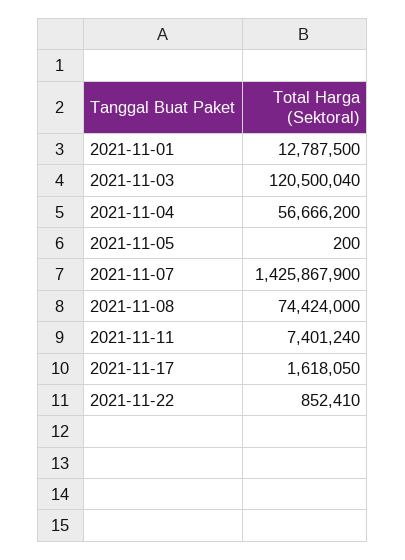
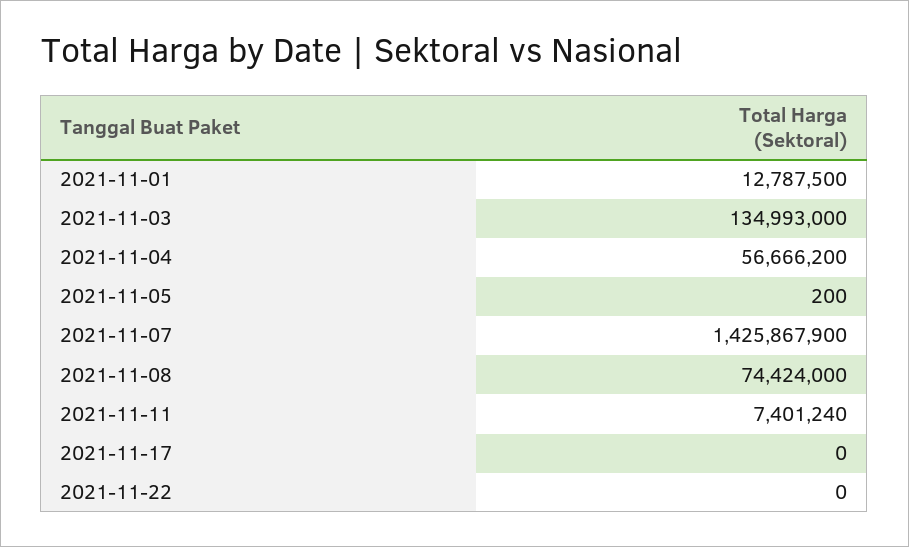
  {
    "2021-11-01": 12787500,
-   "2021-11-03": 120500040,
+   "2021-11-03": 134993000,
    "2021-11-04": 56666200,
    "2021-11-05": 200,
    "2021-11-07": 1425867900,
    "2021-11-08": 74424000,
    "2021-11-11": 7401240,
-   "2021-11-17": 1618050,
+   "2021-11-17": 0,
-   "2021-11-22": 852410
+   "2021-11-22": 0
  }

